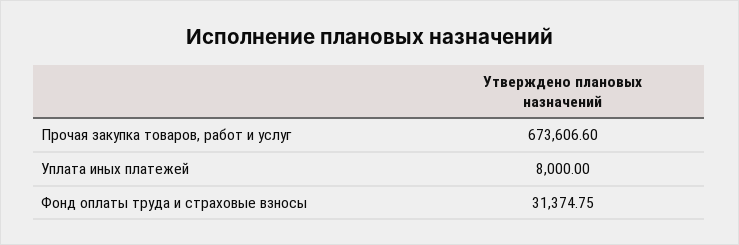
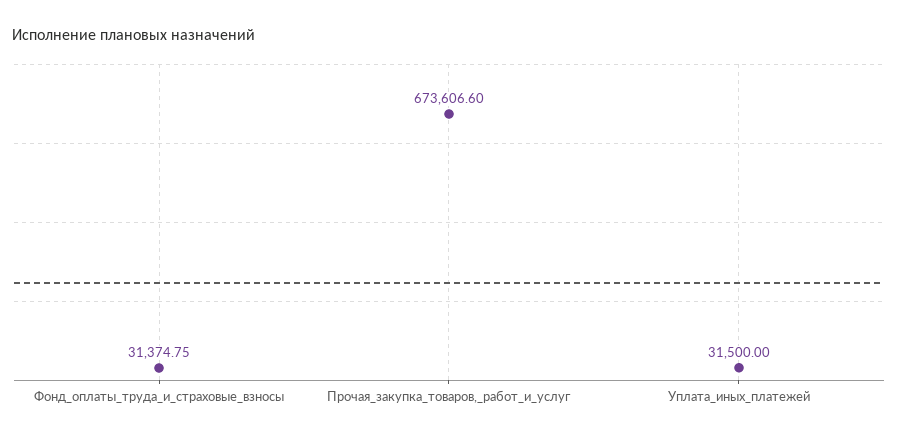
  {
    "Прочая закупка товаров, работ и услуг": 673606.6,
-   "Уплата иных платежей": 8000,
+   "Уплата иных платежей": 31500,
    "Фонд оплаты труда и страховые взносы": 31374.75
  }

